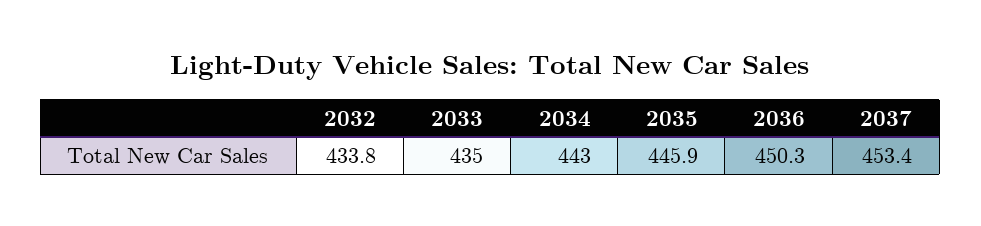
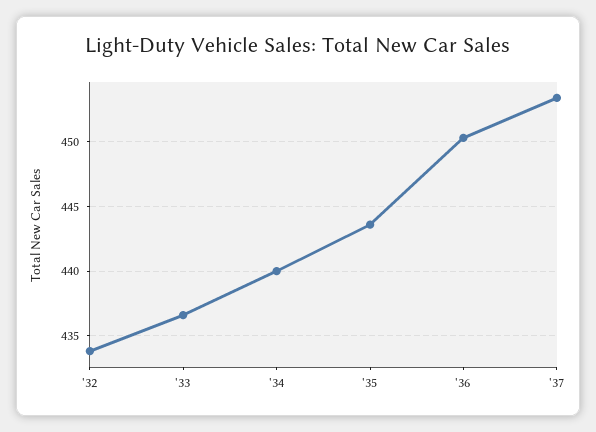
  {
    "2032": 433.8,
-   "2033": 435,
+   "2033": 436.5,
-   "2034": 443,
+   "2034": 440,
-   "2035": 445.9,
+   "2035": 443.5,
    "2036": 450.3,
    "2037": 453.4
  }

